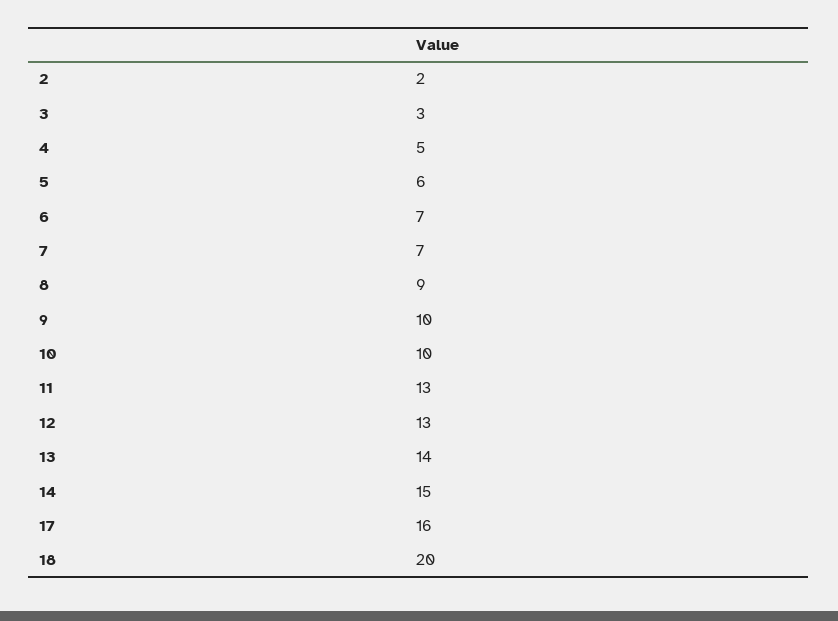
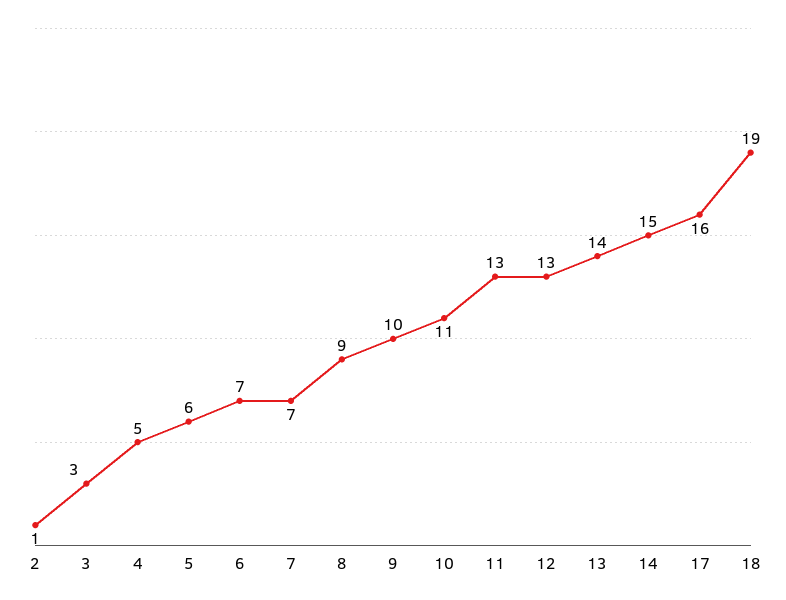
  {
-   "2": 2,
+   "2": 1,
    "3": 3,
    "4": 5,
    "5": 6,
    "6": 7,
    "7": 7,
    "8": 9,
    "9": 10,
-   "10": 10,
+   "10": 11,
    "11": 13,
    "12": 13,
    "13": 14,
    "14": 15,
    "17": 16,
-   "18": 20
+   "18": 19
  }

